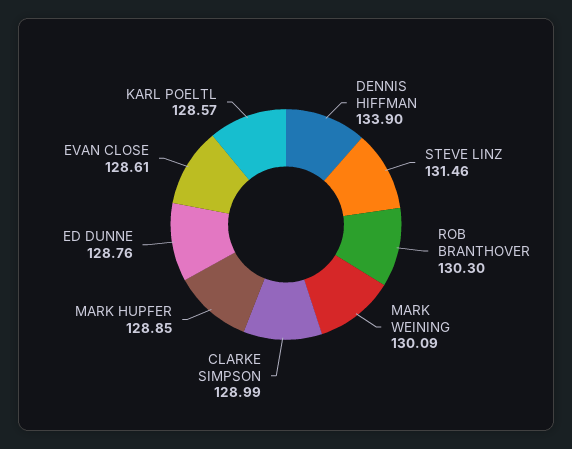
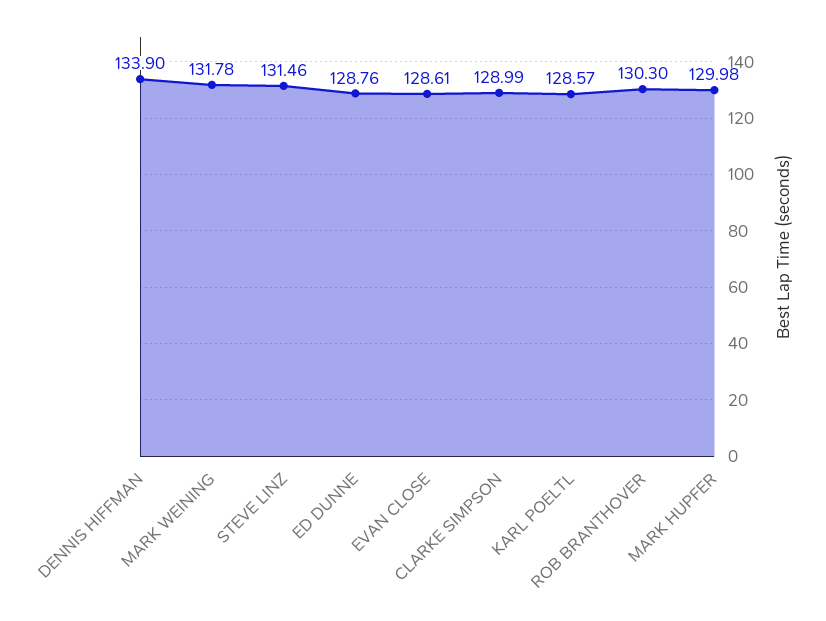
  {
    "DENNIS HIFFMAN": 133.9,
    "STEVE LINZ": 131.46,
    "ROB BRANTHOVER": 130.3,
-   "MARK WEINING": 130.09,
+   "MARK WEINING": 131.78,
    "CLARKE SIMPSON": 128.99,
-   "MARK HUPFER": 128.85,
+   "MARK HUPFER": 129.98,
    "ED DUNNE": 128.76,
    "EVAN CLOSE": 128.61,
    "KARL POELTL": 128.57
  }

